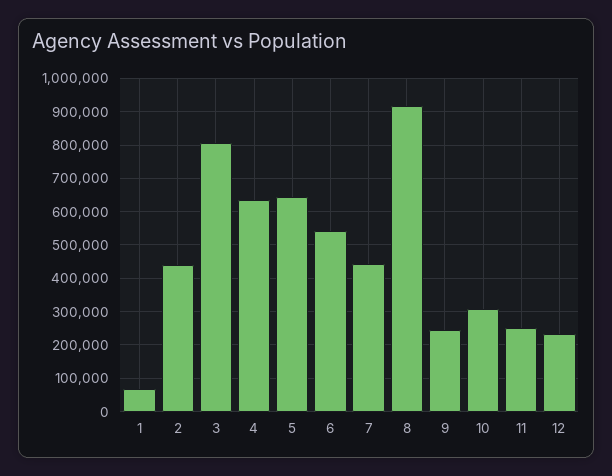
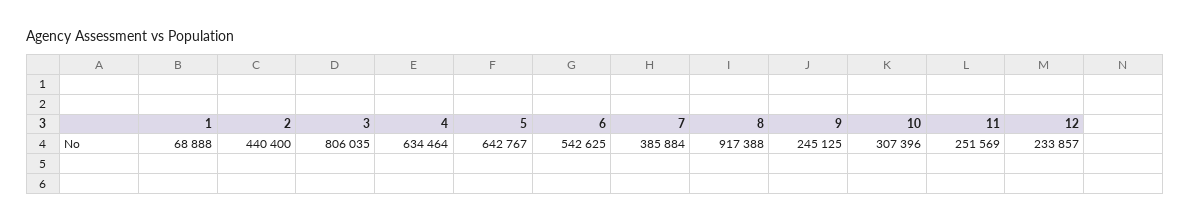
  {
    "1": 68888,
    "2": 440400,
    "3": 806035,
    "4": 634464,
    "5": 642767,
    "6": 542625,
-   "7": 440000,
+   "7": 385884,
    "8": 917388,
    "9": 245125,
    "10": 307396,
    "11": 251569,
    "12": 233857
  }

